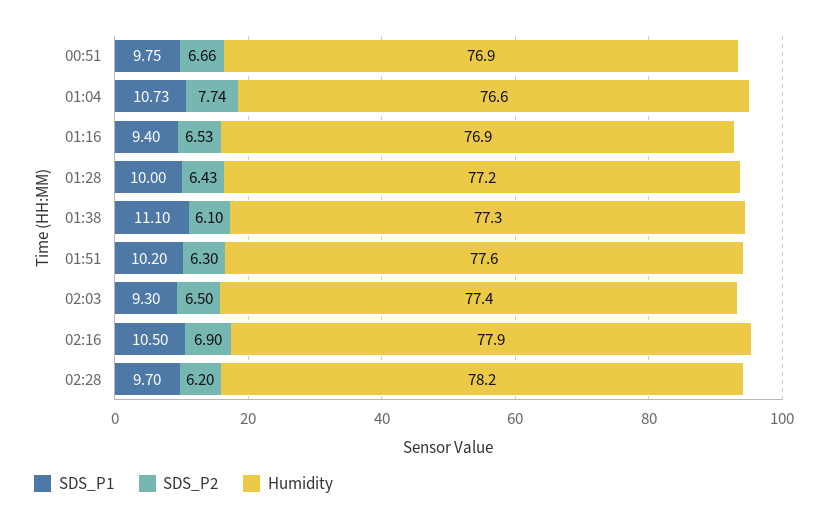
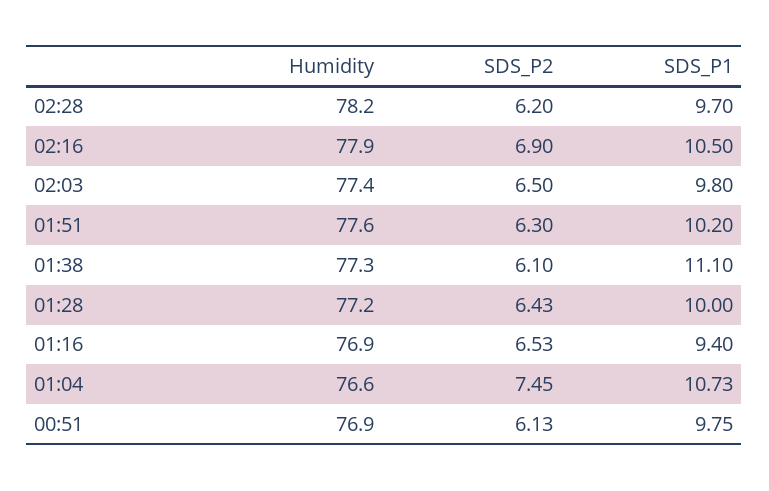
  {
    "SDS_P1": {
      "00:51": 9.75,
      "01:04": 10.73,
      "01:16": 9.4,
      "01:28": 10,
      "01:38": 11.1,
      "01:51": 10.2,
-     "02:03": 9.3,
+     "02:03": 9.8,
      "02:16": 10.5,
      "02:28": 9.7
    },
    "SDS_P2": {
-     "00:51": 6.66,
+     "00:51": 6.13,
-     "01:04": 7.74,
+     "01:04": 7.45,
      "01:16": 6.53,
      "01:28": 6.43,
      "01:38": 6.1,
      "01:51": 6.3,
      "02:03": 6.5,
      "02:16": 6.9,
      "02:28": 6.2
    },
    "Humidity": {
      "00:51": 76.9,
      "01:04": 76.6,
      "01:16": 76.9,
      "01:28": 77.2,
      "01:38": 77.3,
      "01:51": 77.6,
      "02:03": 77.4,
      "02:16": 77.9,
      "02:28": 78.2
    }
  }

